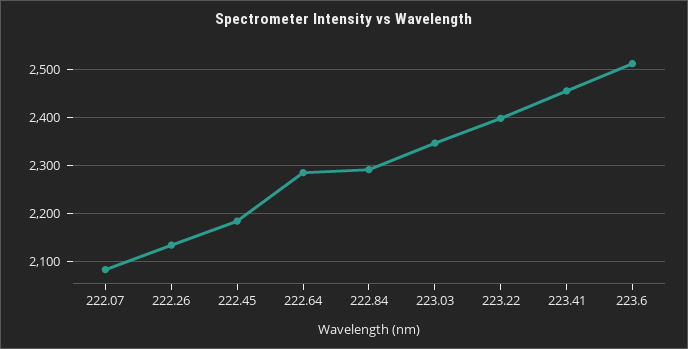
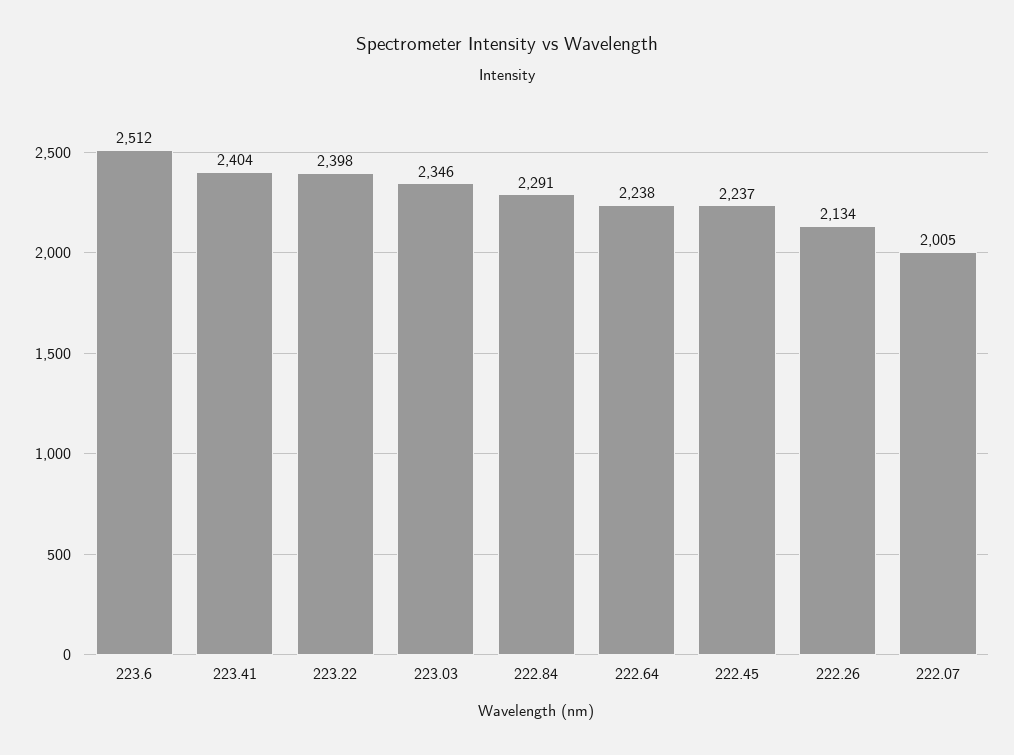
  {
-   "222.07": 2080,
+   "222.07": 2005,
    "222.26": 2134,
-   "222.45": 2180,
+   "222.45": 2237,
-   "222.64": 2280,
+   "222.64": 2238,
    "222.84": 2291,
    "223.03": 2346,
    "223.22": 2398,
-   "223.41": 2460,
+   "223.41": 2404,
    "223.6": 2512
  }

